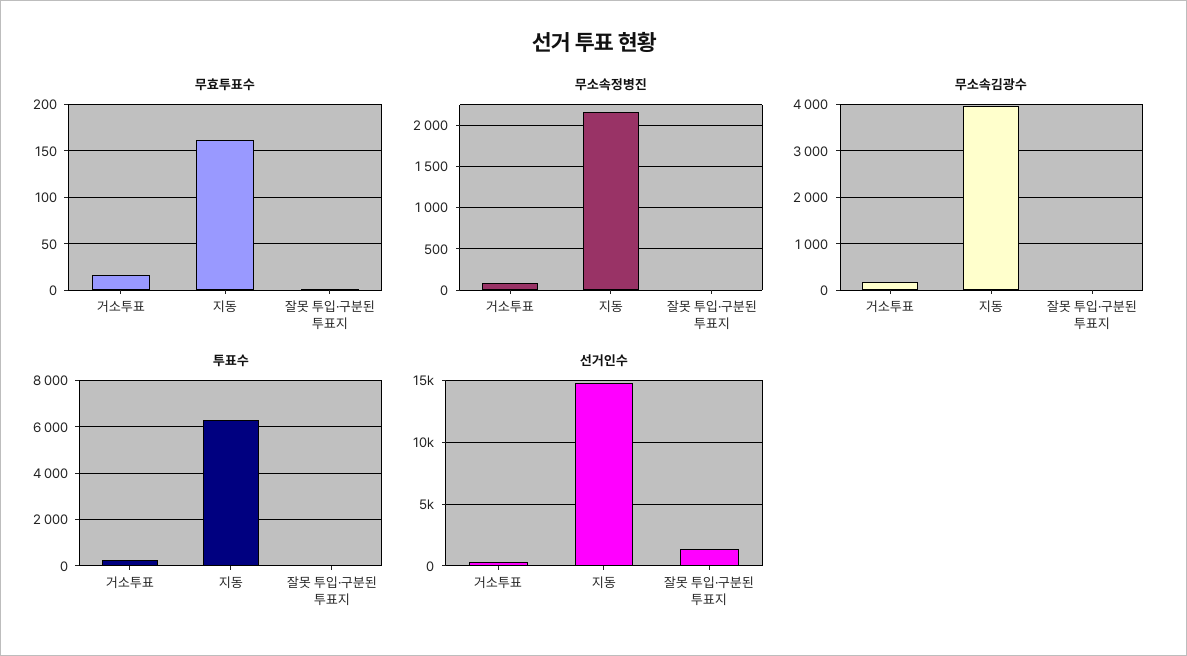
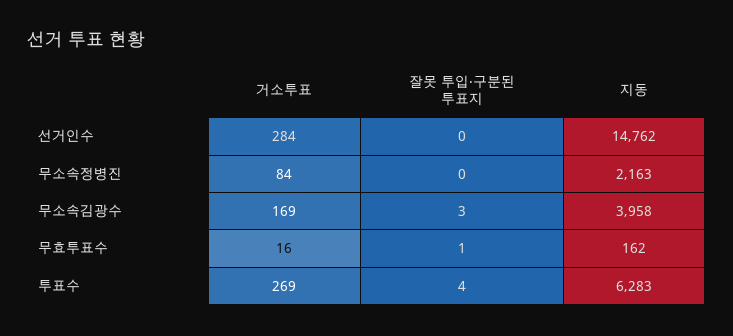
  {
    "무효투표수": {
      "거소투표": 16,
      "지동": 162,
      "잘못 투입·구분된 투표지": 1
    },
    "무소속정병진": {
      "거소투표": 84,
      "지동": 2163,
      "잘못 투입·구분된 투표지": 0
    },
    "무소속김광수": {
      "거소투표": 169,
      "지동": 3958,
      "잘못 투입·구분된 투표지": 3
    },
    "투표수": {
      "거소투표": 269,
      "지동": 6283,
      "잘못 투입·구분된 투표지": 4
    },
    "선거인수": {
      "거소투표": 284,
      "지동": 14762,
-     "잘못 투입·구분된 투표지": 1500
+     "잘못 투입·구분된 투표지": 0
    }
  }

